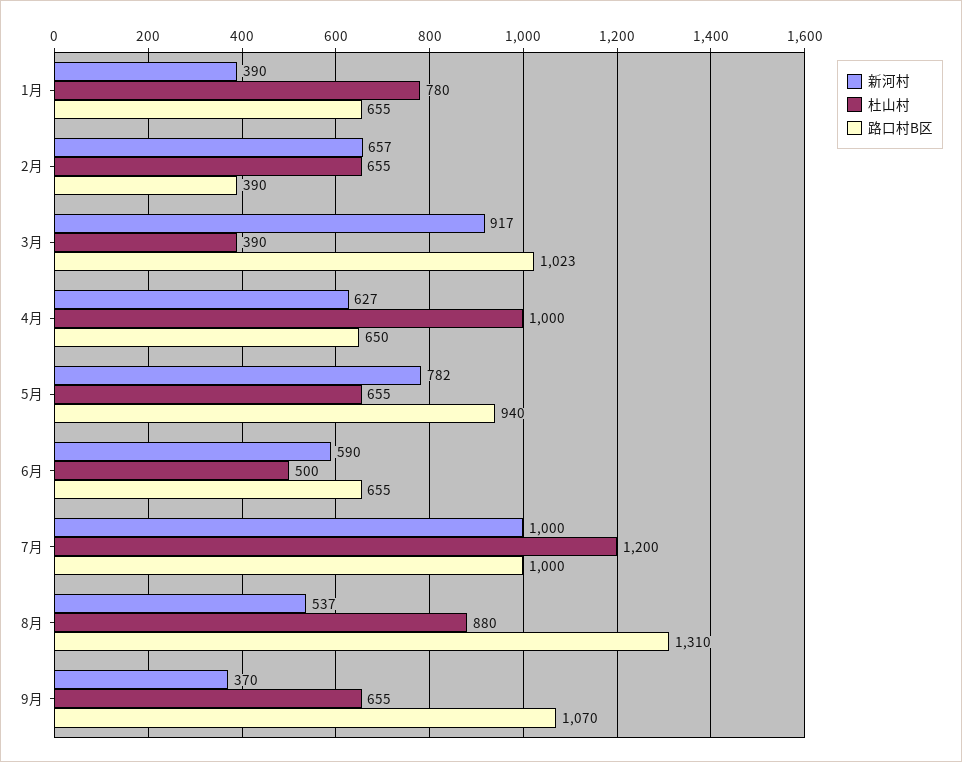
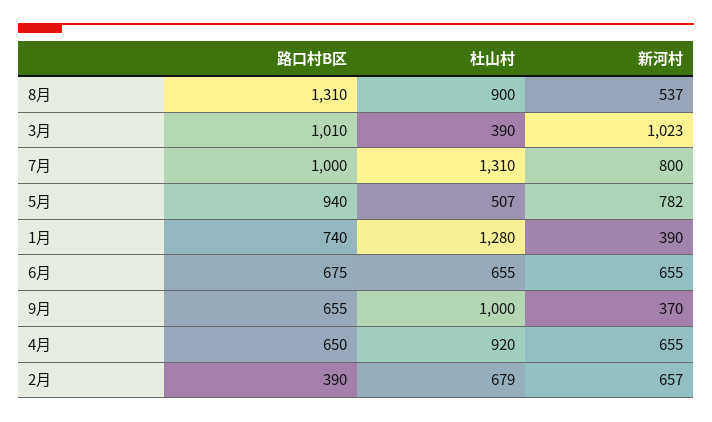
  {
    "新河村": {
      "1月": 390,
      "2月": 657,
-     "3月": 917,
+     "3月": 1023,
-     "4月": 627,
+     "4月": 655,
      "5月": 782,
-     "6月": 590,
+     "6月": 655,
-     "7月": 1000,
+     "7月": 800,
      "8月": 537,
      "9月": 370
    },
    "杜山村": {
-     "1月": 780,
+     "1月": 1280,
-     "2月": 655,
+     "2月": 679,
      "3月": 390,
-     "4月": 1000,
+     "4月": 920,
-     "5月": 655,
+     "5月": 507,
-     "6月": 500,
+     "6月": 655,
-     "7月": 1200,
+     "7月": 1310,
-     "8月": 880,
+     "8月": 900,
-     "9月": 655
+     "9月": 1000
    },
    "路口村B区": {
-     "1月": 655,
+     "1月": 740,
      "2月": 390,
-     "3月": 1023,
+     "3月": 1010,
      "4月": 650,
      "5月": 940,
-     "6月": 655,
+     "6月": 675,
      "7月": 1000,
      "8月": 1310,
-     "9月": 1070
+     "9月": 655
    }
  }

